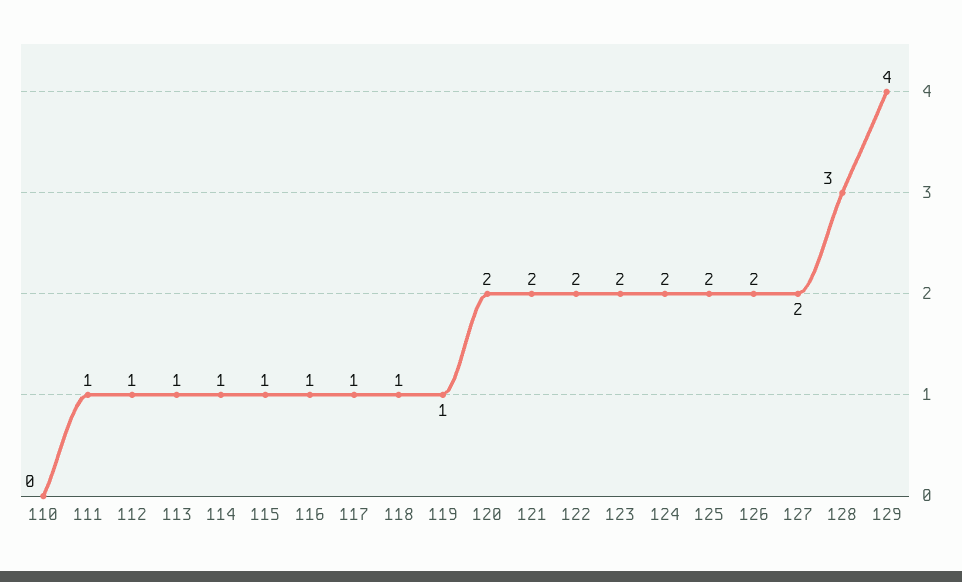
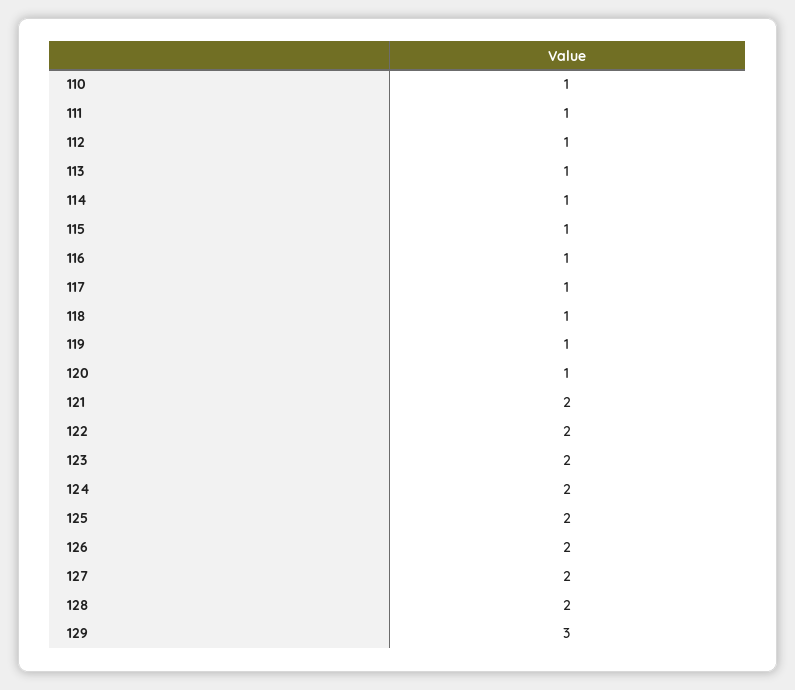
  {
-   "110": 0,
+   "110": 1,
    "111": 1,
    "112": 1,
    "113": 1,
    "114": 1,
    "115": 1,
    "116": 1,
    "117": 1,
    "118": 1,
    "119": 1,
-   "120": 2,
+   "120": 1,
    "121": 2,
    "122": 2,
    "123": 2,
    "124": 2,
    "125": 2,
    "126": 2,
    "127": 2,
-   "128": 3,
+   "128": 2,
-   "129": 4
+   "129": 3
  }

